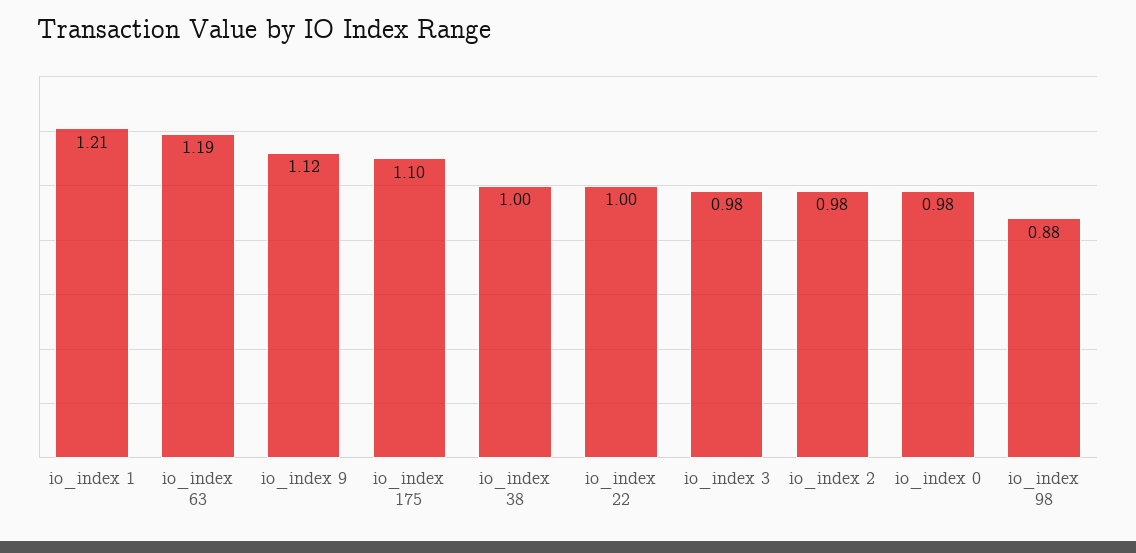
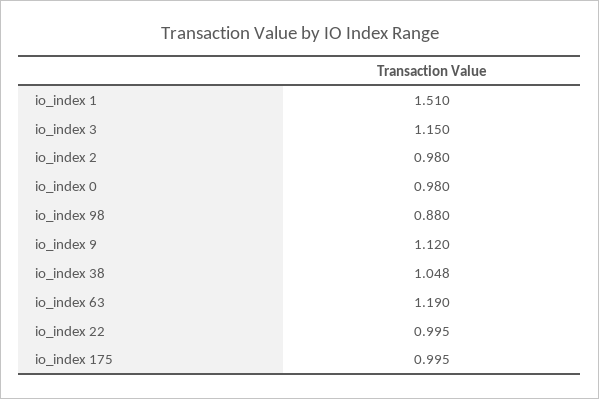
  {
-   "io_index 1": 1.21,
+   "io_index 1": 1.51,
    "io_index 63": 1.19,
    "io_index 9": 1.12,
-   "io_index 175": 1.1,
+   "io_index 175": 0.995,
-   "io_index 38": 1,
+   "io_index 38": 1.048,
    "io_index 22": 0.995,
-   "io_index 3": 0.98,
+   "io_index 3": 1.15,
    "io_index 2": 0.98,
    "io_index 0": 0.98,
    "io_index 98": 0.88
  }

